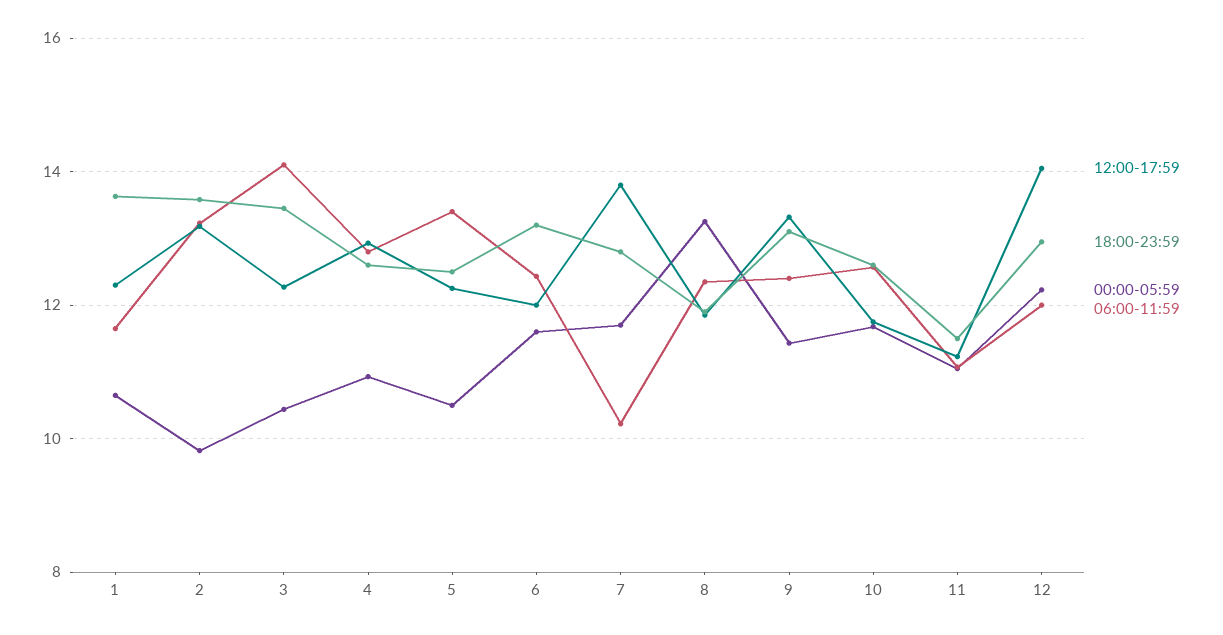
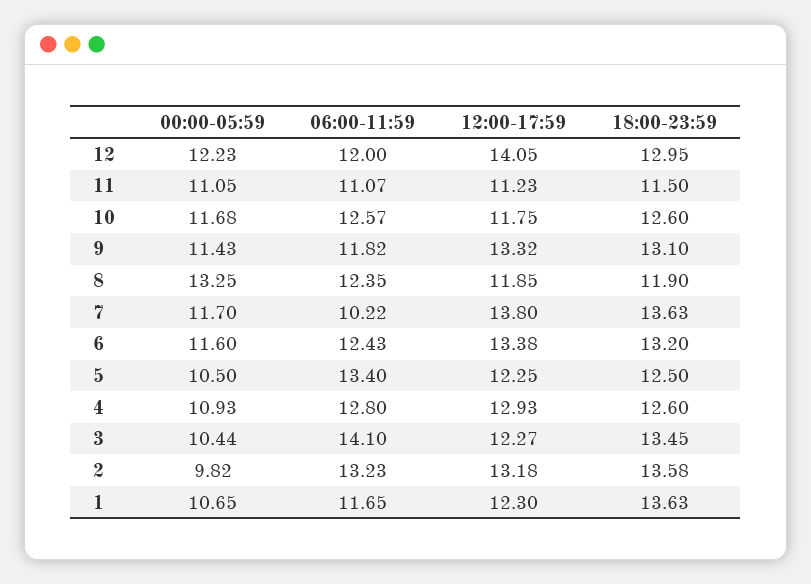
  {
    "12:00-17:59": {
      "1": 12.3,
      "2": 13.18,
      "3": 12.27,
      "4": 12.93,
      "5": 12.25,
-     "6": 12,
+     "6": 13.38,
      "7": 13.8,
      "8": 11.85,
      "9": 13.32,
      "10": 11.75,
      "11": 11.23,
      "12": 14.05
    },
    "18:00-23:59": {
      "1": 13.63,
      "2": 13.58,
      "3": 13.45,
      "4": 12.6,
      "5": 12.5,
      "6": 13.2,
-     "7": 12.8,
+     "7": 13.63,
      "8": 11.9,
      "9": 13.1,
      "10": 12.6,
      "11": 11.5,
      "12": 12.95
    },
    "00:00-05:59": {
      "1": 10.65,
      "2": 9.82,
      "3": 10.44,
      "4": 10.93,
      "5": 10.5,
      "6": 11.6,
      "7": 11.7,
      "8": 13.25,
      "9": 11.43,
      "10": 11.68,
      "11": 11.05,
      "12": 12.23
    },
    "06:00-11:59": {
      "1": 11.65,
      "2": 13.23,
      "3": 14.1,
      "4": 12.8,
      "5": 13.4,
      "6": 12.43,
      "7": 10.22,
      "8": 12.35,
-     "9": 12.4,
+     "9": 11.82,
      "10": 12.57,
      "11": 11.07,
      "12": 12
    }
  }

